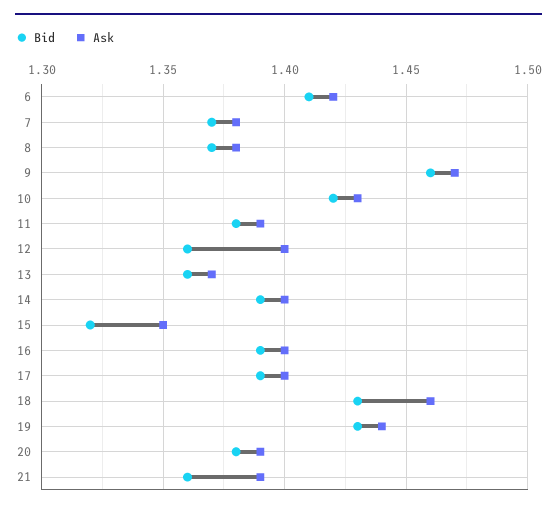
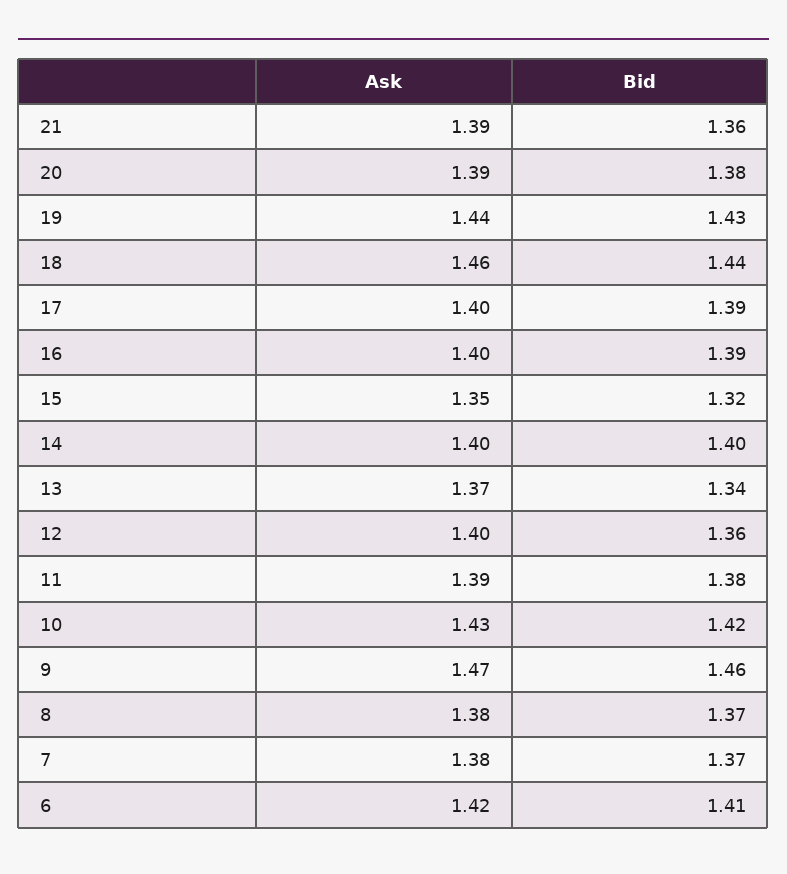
  {
    "Bid": {
      "6": 1.41,
      "7": 1.37,
      "8": 1.37,
      "9": 1.46,
      "10": 1.42,
      "11": 1.38,
      "12": 1.36,
-     "13": 1.36,
+     "13": 1.34,
-     "14": 1.39,
+     "14": 1.4,
      "15": 1.32,
      "16": 1.39,
      "17": 1.39,
-     "18": 1.43,
+     "18": 1.44,
      "19": 1.43,
      "20": 1.38,
      "21": 1.36
    },
    "Ask": {
      "6": 1.42,
      "7": 1.38,
      "8": 1.38,
      "9": 1.47,
      "10": 1.43,
      "11": 1.39,
      "12": 1.4,
      "13": 1.37,
      "14": 1.4,
      "15": 1.35,
      "16": 1.4,
      "17": 1.4,
      "18": 1.46,
      "19": 1.44,
      "20": 1.39,
      "21": 1.39
    }
  }

